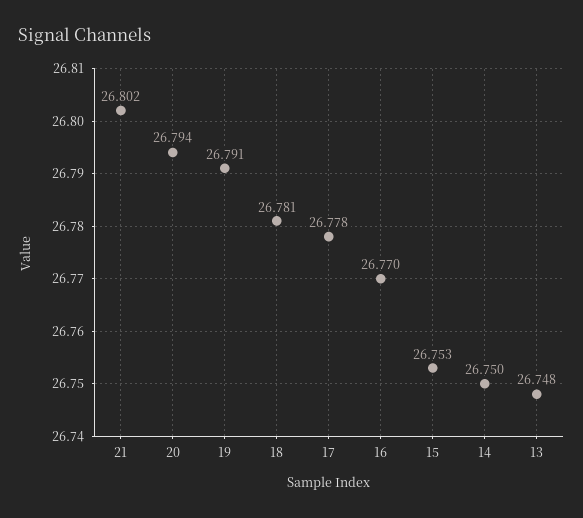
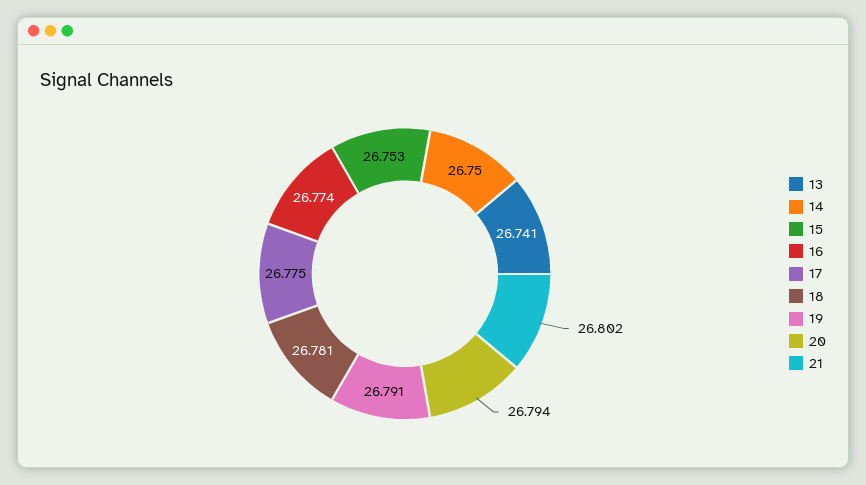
  {
    "21": 26.802,
    "20": 26.794,
    "19": 26.791,
    "18": 26.781,
-   "17": 26.778,
+   "17": 26.775,
-   "16": 26.77,
+   "16": 26.774,
    "15": 26.753,
    "14": 26.75,
-   "13": 26.748
+   "13": 26.741
  }

